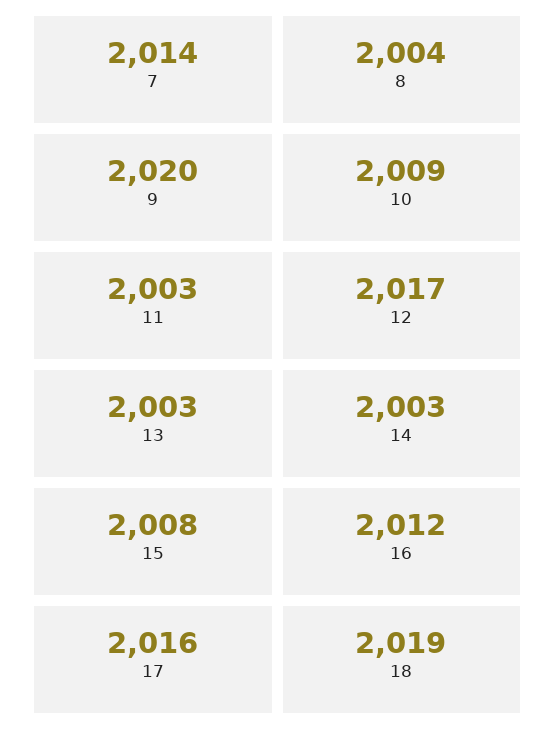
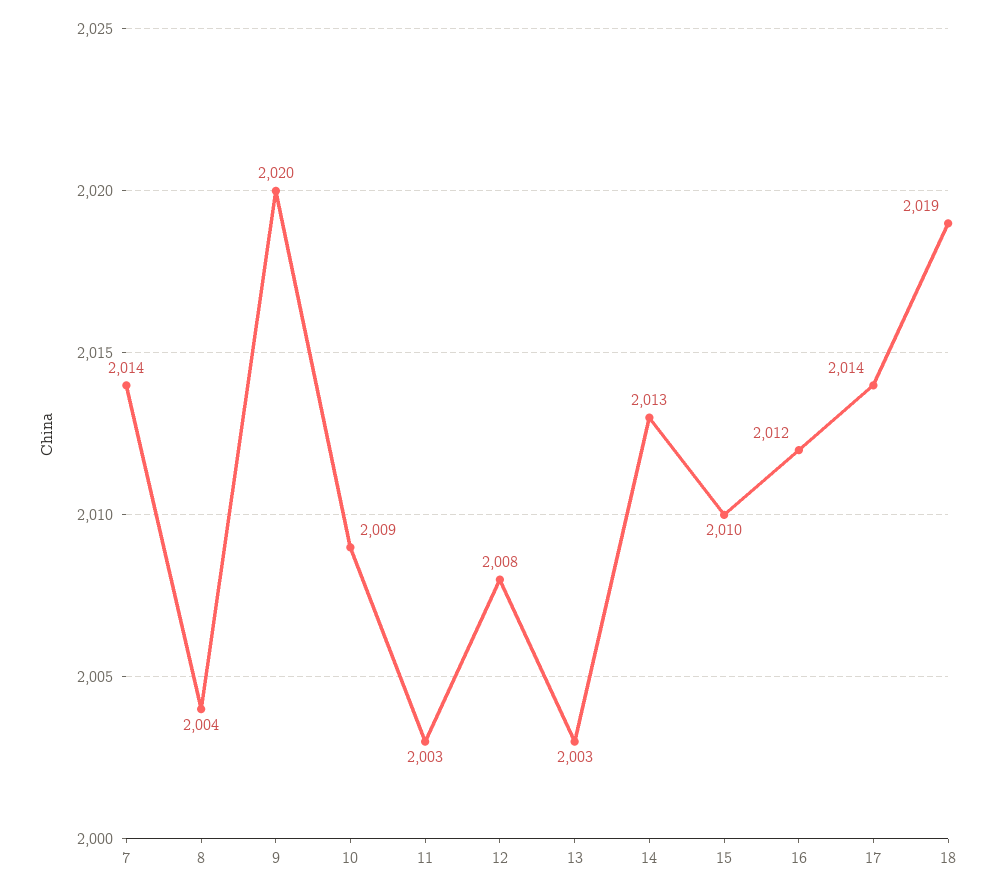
  {
    "7": 2014,
    "8": 2004,
    "9": 2020,
    "10": 2009,
    "11": 2003,
-   "12": 2017,
+   "12": 2008,
    "13": 2003,
-   "14": 2003,
+   "14": 2013,
-   "15": 2008,
+   "15": 2010,
    "16": 2012,
-   "17": 2016,
+   "17": 2014,
    "18": 2019
  }

